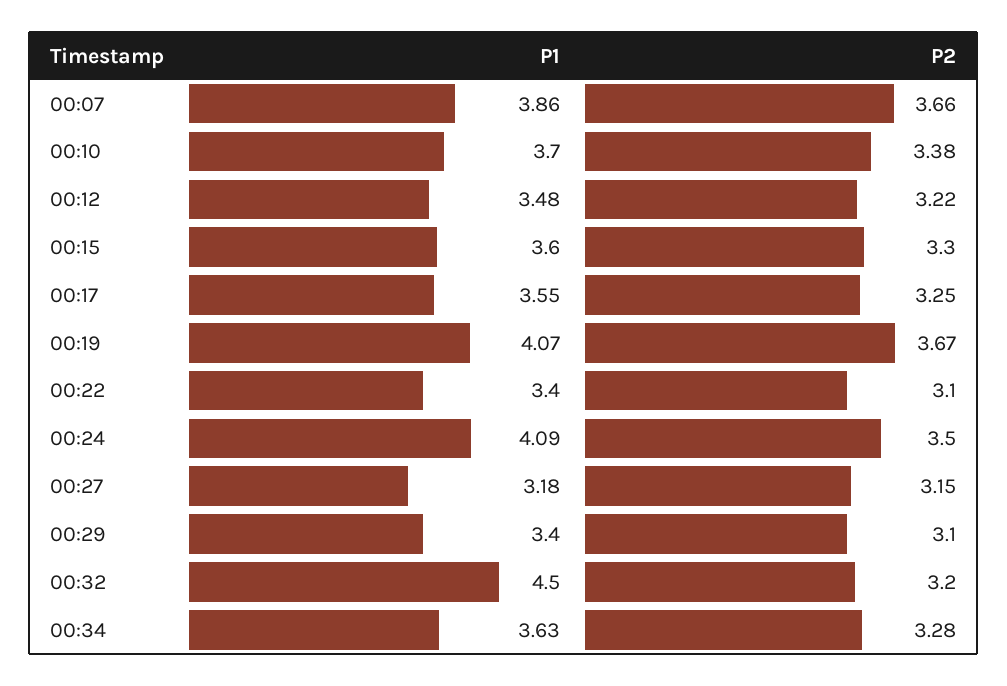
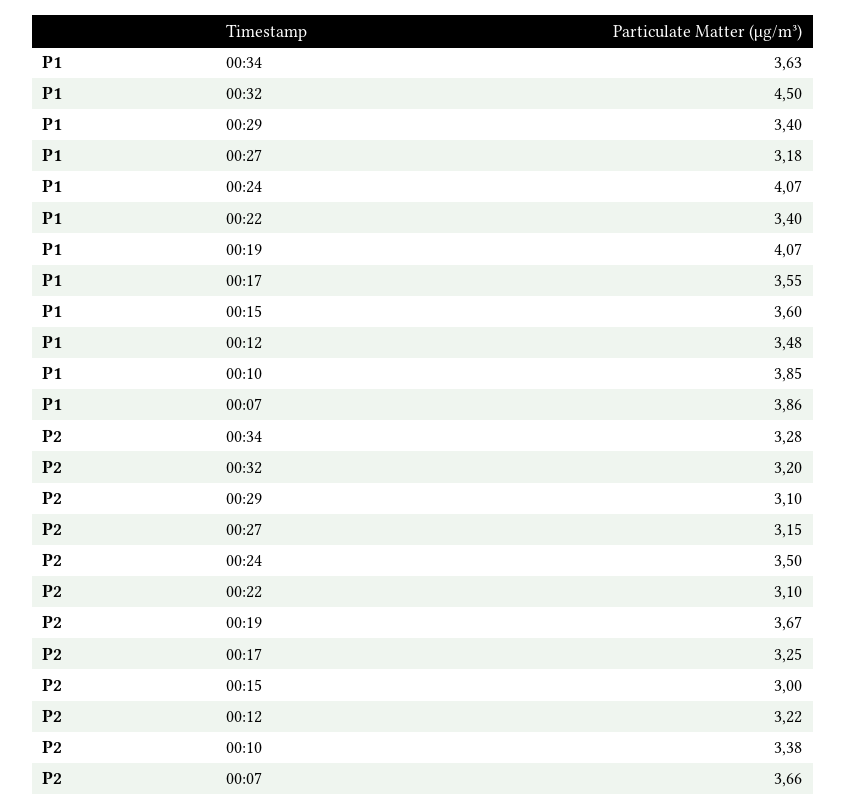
  {
    "P1": {
      "00:07": 3.86,
-     "00:10": 3.7,
+     "00:10": 3.85,
      "00:12": 3.48,
      "00:15": 3.6,
      "00:17": 3.55,
      "00:19": 4.07,
      "00:22": 3.4,
-     "00:24": 4.09,
+     "00:24": 4.07,
      "00:27": 3.18,
      "00:29": 3.4,
      "00:32": 4.5,
      "00:34": 3.63
    },
    "P2": {
      "00:07": 3.66,
      "00:10": 3.38,
      "00:12": 3.22,
-     "00:15": 3.3,
+     "00:15": 3,
      "00:17": 3.25,
      "00:19": 3.67,
      "00:22": 3.1,
      "00:24": 3.5,
      "00:27": 3.15,
      "00:29": 3.1,
      "00:32": 3.2,
      "00:34": 3.28
    }
  }

